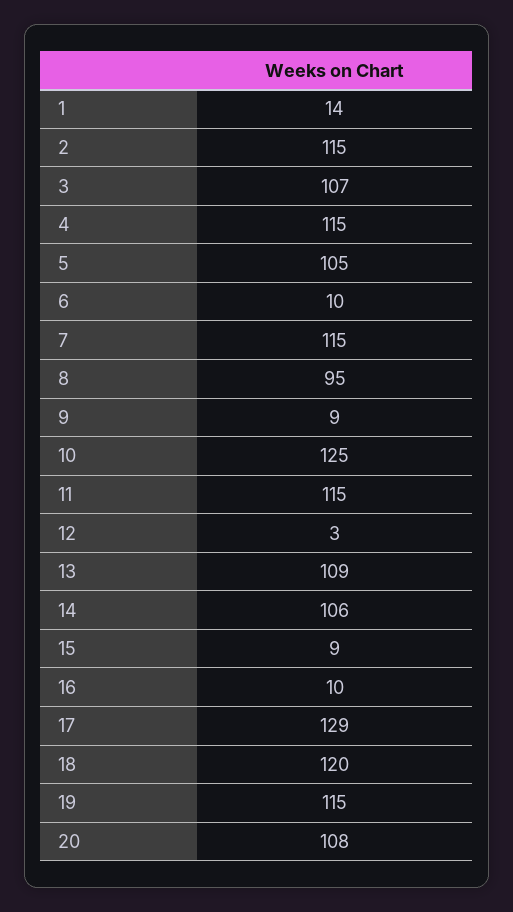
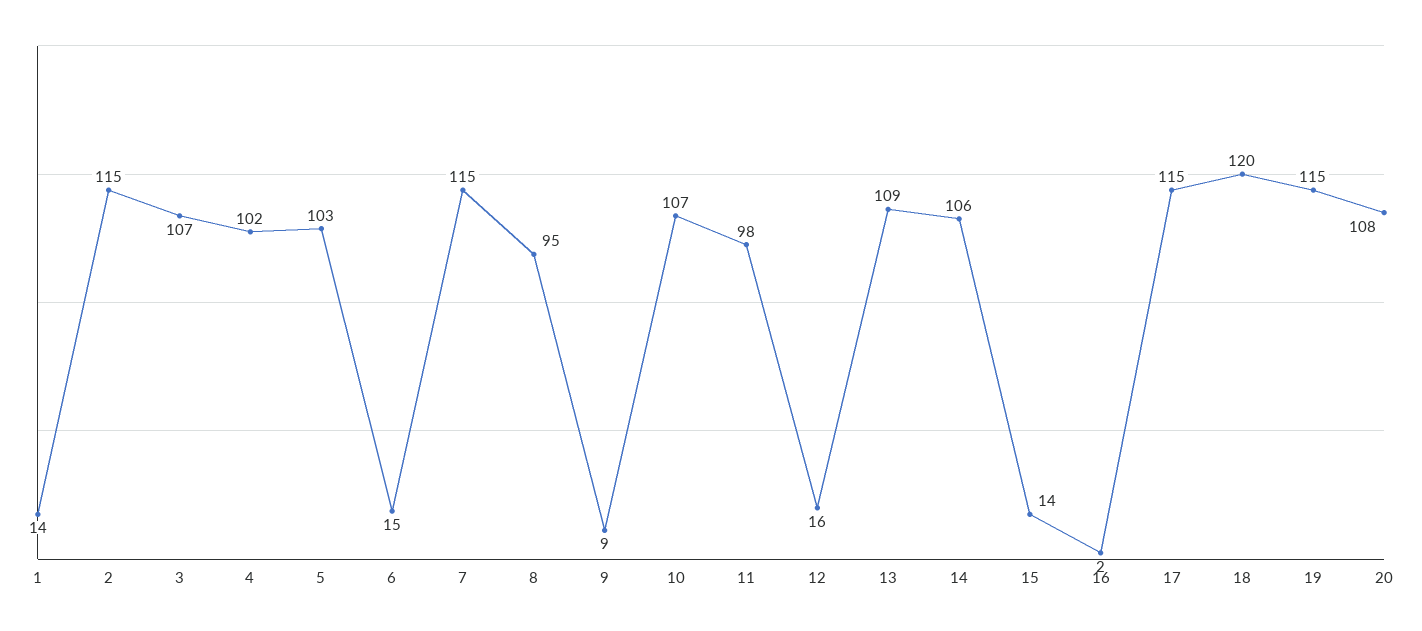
  {
    "1": 14,
    "2": 115,
    "3": 107,
-   "4": 115,
+   "4": 102,
-   "5": 105,
+   "5": 103,
-   "6": 10,
+   "6": 15,
    "7": 115,
    "8": 95,
    "9": 9,
-   "10": 125,
+   "10": 107,
-   "11": 115,
+   "11": 98,
-   "12": 3,
+   "12": 16,
    "13": 109,
    "14": 106,
-   "15": 9,
+   "15": 14,
-   "16": 10,
+   "16": 2,
-   "17": 129,
+   "17": 115,
    "18": 120,
    "19": 115,
    "20": 108
  }

